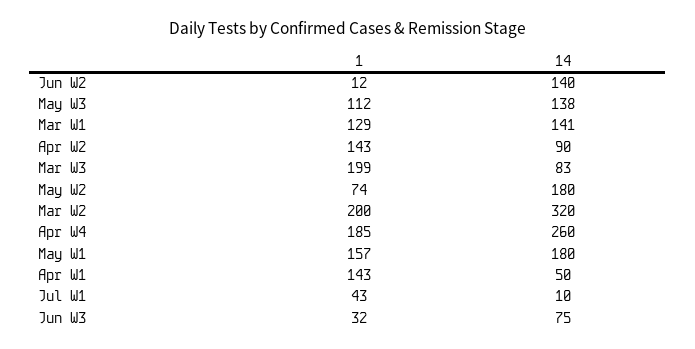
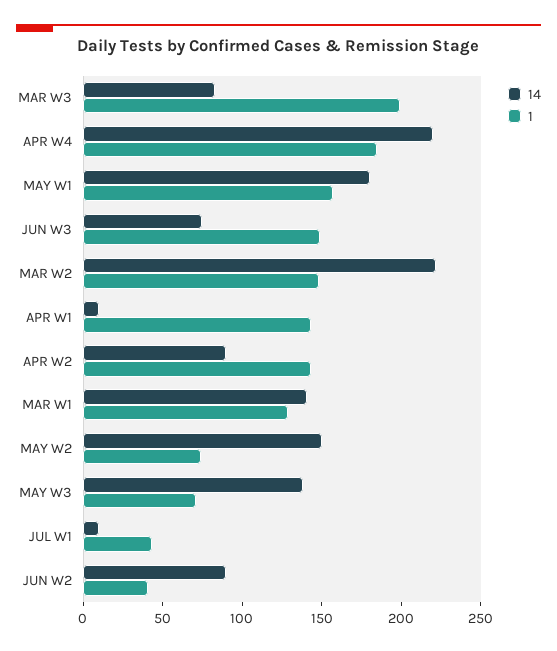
  {
    "1": {
-     "Jun W2": 12,
+     "Jun W2": 40,
-     "May W3": 112,
+     "May W3": 70,
      "Mar W1": 129,
      "Apr W2": 143,
      "Mar W3": 199,
      "May W2": 74,
-     "Mar W2": 200,
+     "Mar W2": 150,
      "Apr W4": 185,
      "May W1": 157,
      "Apr W1": 143,
      "Jul W1": 43,
-     "Jun W3": 32
+     "Jun W3": 150
    },
    "14": {
-     "Jun W2": 140,
+     "Jun W2": 90,
      "May W3": 138,
      "Mar W1": 141,
      "Apr W2": 90,
      "Mar W3": 83,
-     "May W2": 180,
+     "May W2": 150,
-     "Mar W2": 320,
+     "Mar W2": 220,
-     "Apr W4": 260,
+     "Apr W4": 220,
      "May W1": 180,
-     "Apr W1": 50,
+     "Apr W1": 10,
      "Jul W1": 10,
      "Jun W3": 75
    }
  }

